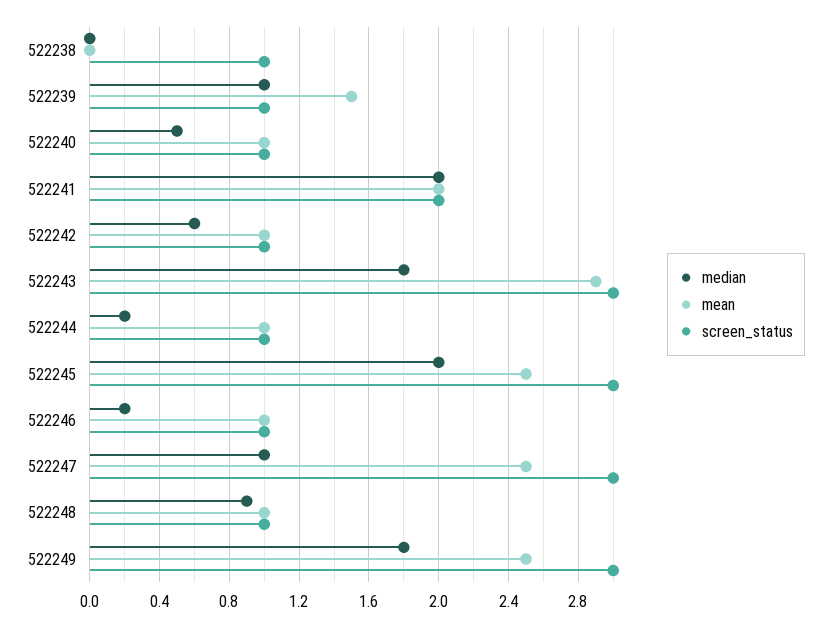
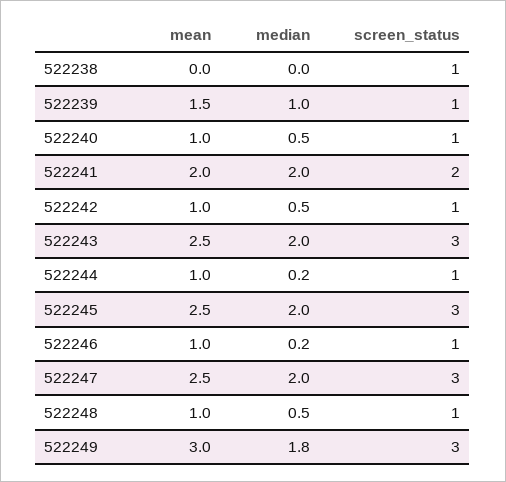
  {
    "median": {
      "522238": 0,
      "522239": 1,
      "522240": 0.5,
      "522241": 2,
-     "522242": 0.6,
+     "522242": 0.5,
-     "522243": 1.8,
+     "522243": 2,
      "522244": 0.2,
      "522245": 2,
      "522246": 0.2,
-     "522247": 1,
+     "522247": 2,
-     "522248": 0.9,
+     "522248": 0.5,
      "522249": 1.8
    },
    "mean": {
      "522238": 0,
      "522239": 1.5,
      "522240": 1,
      "522241": 2,
      "522242": 1,
-     "522243": 2.9,
+     "522243": 2.5,
      "522244": 1,
      "522245": 2.5,
      "522246": 1,
      "522247": 2.5,
      "522248": 1,
-     "522249": 2.5
+     "522249": 3
    },
    "screen_status": {
      "522238": 1,
      "522239": 1,
      "522240": 1,
      "522241": 2,
      "522242": 1,
      "522243": 3,
      "522244": 1,
      "522245": 3,
      "522246": 1,
      "522247": 3,
      "522248": 1,
      "522249": 3
    }
  }

